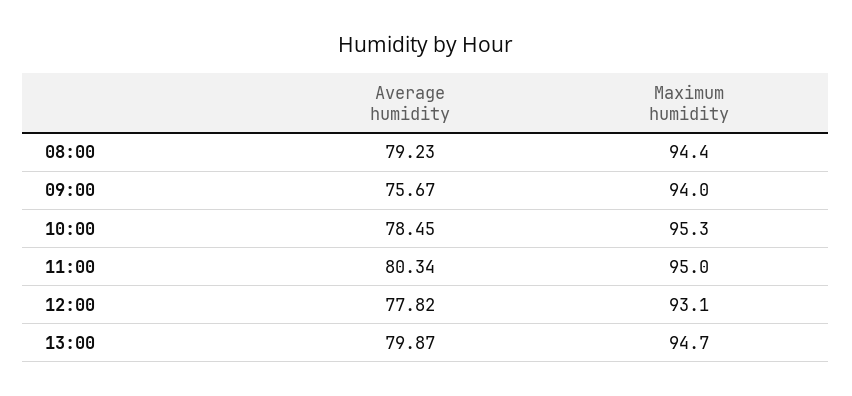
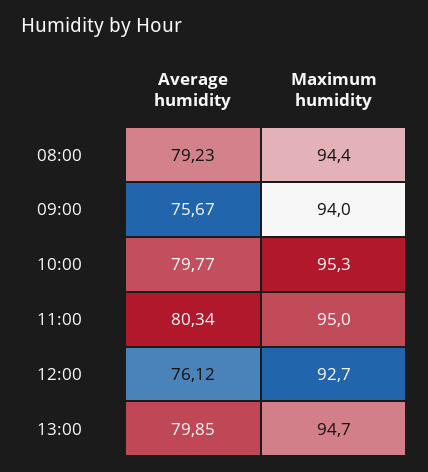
  {
    "Average humidity": {
      "08:00": 79.23,
      "09:00": 75.67,
-     "10:00": 78.45,
+     "10:00": 79.77,
      "11:00": 80.34,
-     "12:00": 77.82,
+     "12:00": 76.12,
-     "13:00": 79.87
+     "13:00": 79.85
    },
    "Maximum humidity": {
      "08:00": 94.4,
      "09:00": 94,
      "10:00": 95.3,
      "11:00": 95,
-     "12:00": 93.1,
+     "12:00": 92.7,
      "13:00": 94.7
    }
  }

